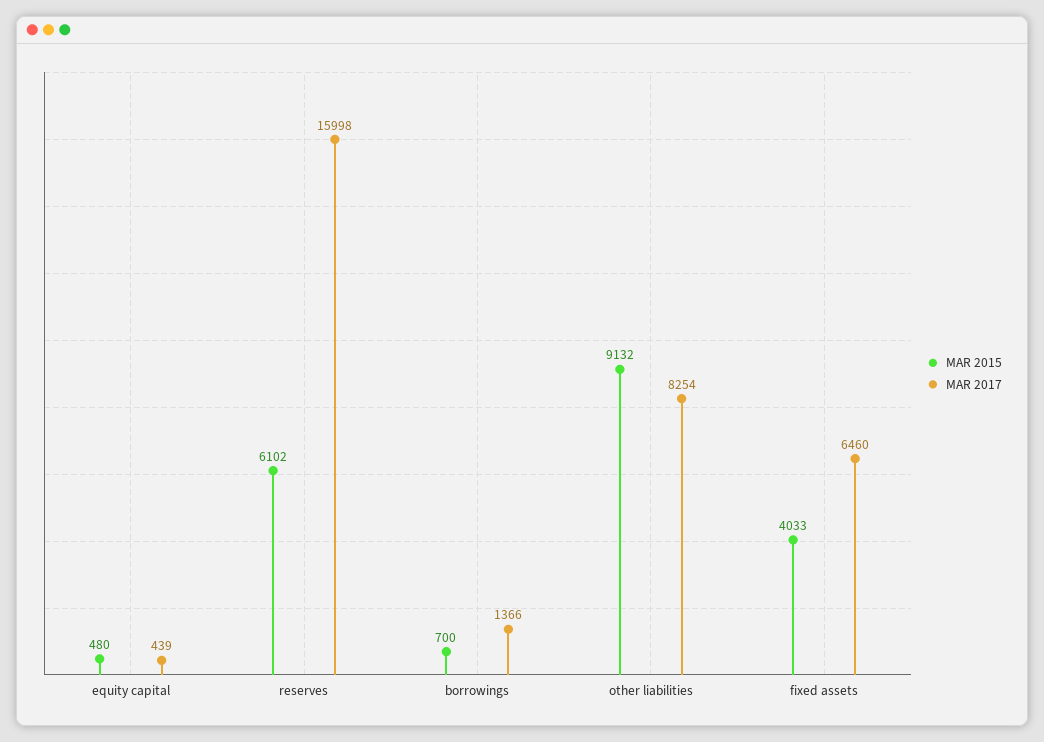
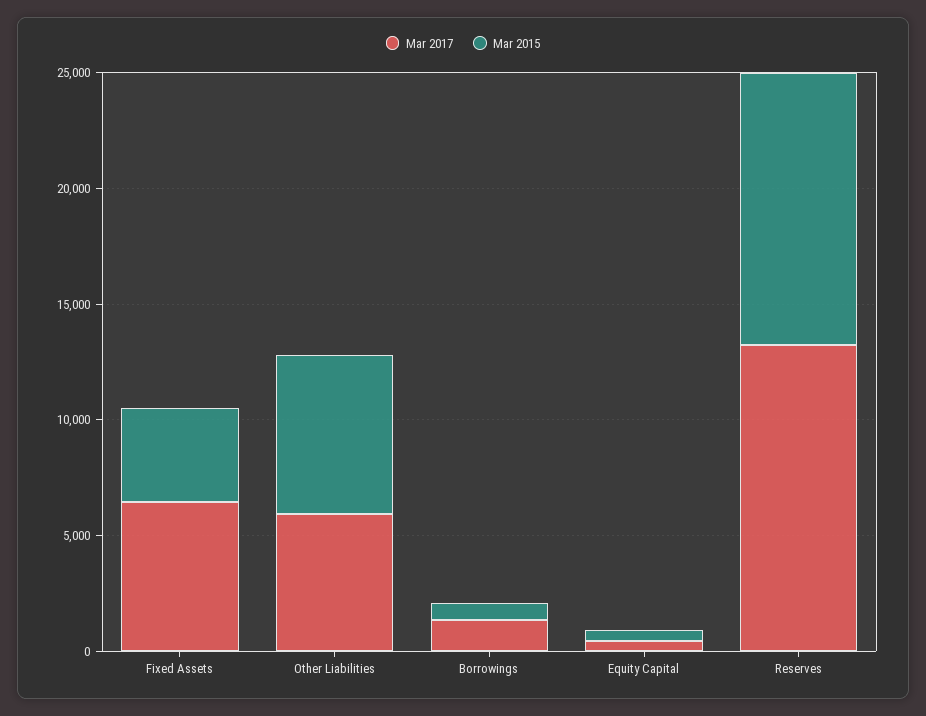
  {
    "MAR 2015": {
      "equity capital": 480,
-     "reserves": 6102,
+     "reserves": 12000,
      "borrowings": 700,
-     "other liabilities": 9132,
+     "other liabilities": 7000,
      "fixed assets": 4033
    },
    "MAR 2017": {
      "equity capital": 439,
-     "reserves": 15998,
+     "reserves": 13000,
      "borrowings": 1366,
-     "other liabilities": 8254,
+     "other liabilities": 6000,
      "fixed assets": 6460
    }
  }

